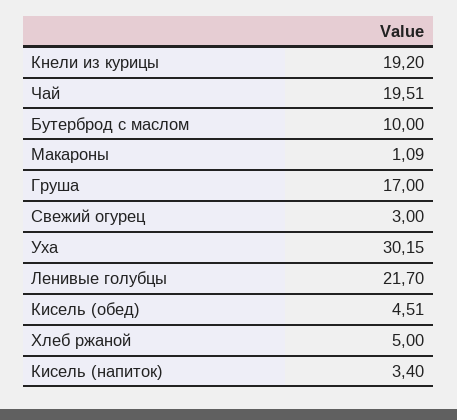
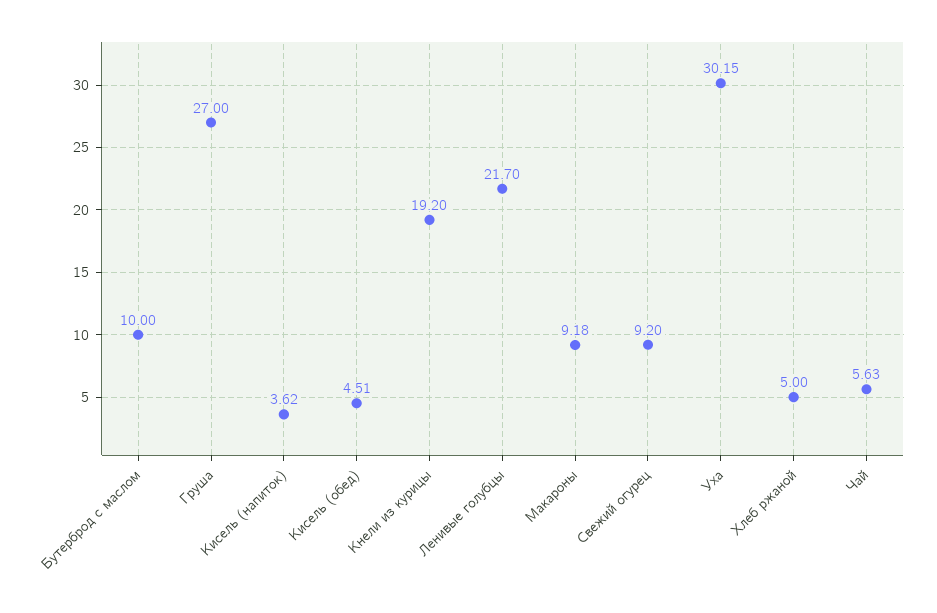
  {
    "Кнели из курицы": 19.2,
-   "Чай": 19.51,
+   "Чай": 5.63,
    "Бутерброд с маслом": 10,
-   "Макароны": 1.09,
+   "Макароны": 9.18,
-   "Груша": 17,
+   "Груша": 27,
-   "Свежий огурец": 3,
+   "Свежий огурец": 9.2,
    "Уха": 30.15,
    "Ленивые голубцы": 21.7,
    "Кисель (обед)": 4.51,
    "Хлеб ржаной": 5,
-   "Кисель (напиток)": 3.4
+   "Кисель (напиток)": 3.62
  }

